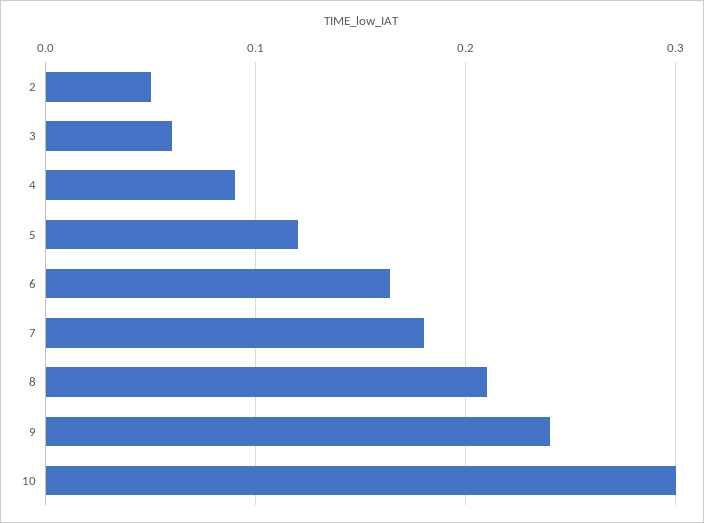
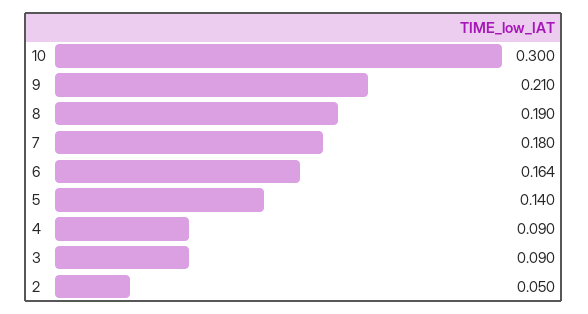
  {
    "2": 0.05,
-   "3": 0.06,
+   "3": 0.09,
    "4": 0.09,
-   "5": 0.12,
+   "5": 0.14,
    "6": 0.164,
    "7": 0.18,
-   "8": 0.21,
+   "8": 0.19,
-   "9": 0.24,
+   "9": 0.21,
    "10": 0.3
  }

